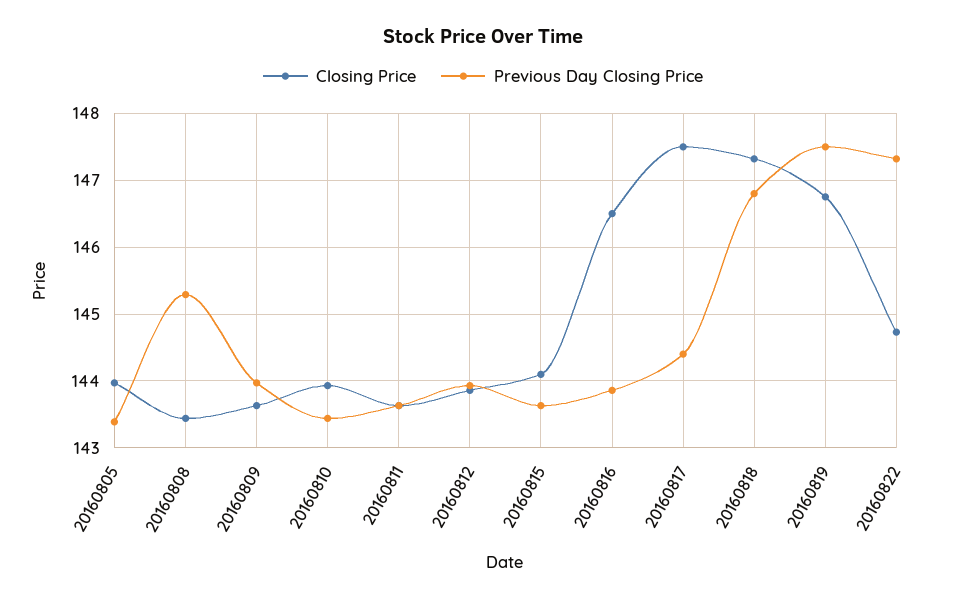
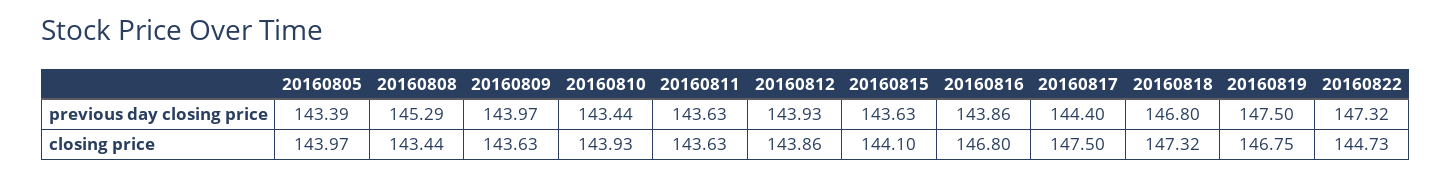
  {
    "Closing Price": {
      "20160805": 143.97,
      "20160808": 143.44,
      "20160809": 143.63,
      "20160810": 143.93,
      "20160811": 143.63,
      "20160812": 143.86,
      "20160815": 144.1,
-     "20160816": 146.5,
+     "20160816": 146.8,
      "20160817": 147.5,
      "20160818": 147.32,
      "20160819": 146.75,
      "20160822": 144.73
    },
    "Previous Day Closing Price": {
      "20160805": 143.39,
      "20160808": 145.29,
      "20160809": 143.97,
      "20160810": 143.44,
      "20160811": 143.63,
      "20160812": 143.93,
      "20160815": 143.63,
      "20160816": 143.86,
      "20160817": 144.4,
      "20160818": 146.8,
      "20160819": 147.5,
      "20160822": 147.32
    }
  }

